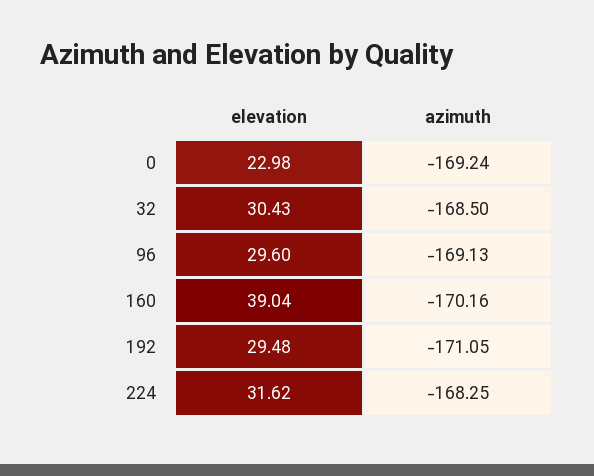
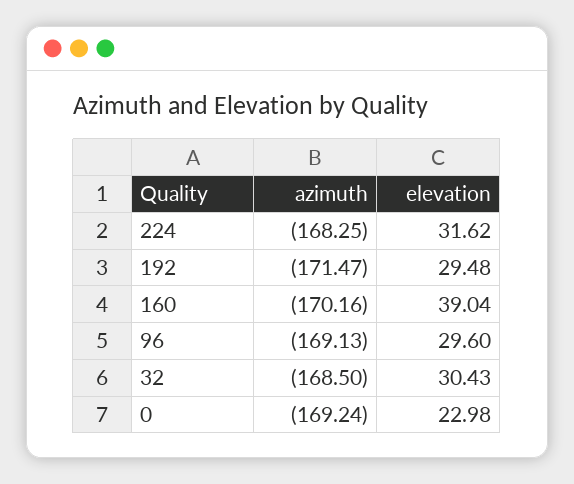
  {
    "elevation": {
      "0": 22.98,
      "32": 30.43,
      "96": 29.6,
      "160": 39.04,
      "192": 29.48,
      "224": 31.62
    },
    "azimuth": {
      "0": -169.24,
      "32": -168.5,
      "96": -169.13,
      "160": -170.16,
-     "192": -171.05,
+     "192": -171.47,
      "224": -168.25
    }
  }

